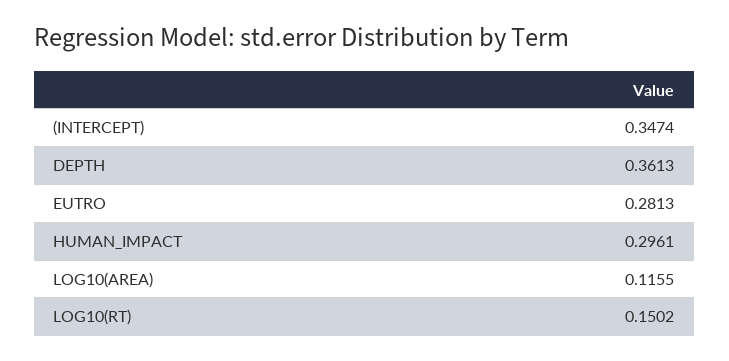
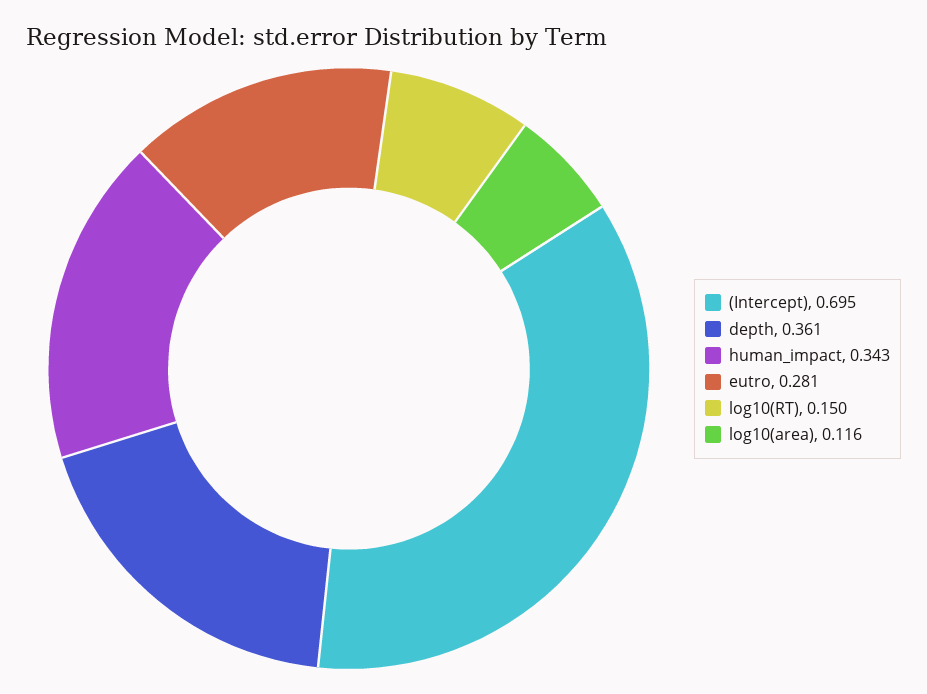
  {
-   "(INTERCEPT)": 0.3474,
+   "(INTERCEPT)": 0.695,
    "DEPTH": 0.3613,
    "EUTRO": 0.2813,
-   "HUMAN_IMPACT": 0.2961,
+   "HUMAN_IMPACT": 0.343,
    "LOG10(AREA)": 0.1155,
    "LOG10(RT)": 0.1502
  }

